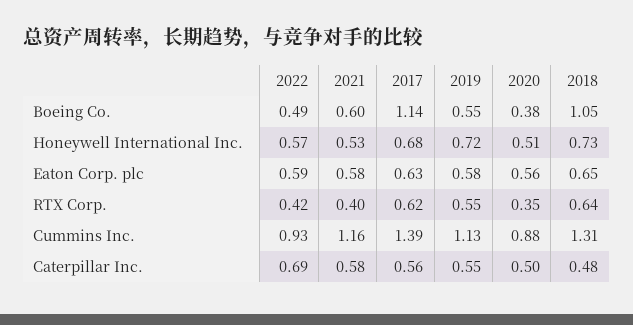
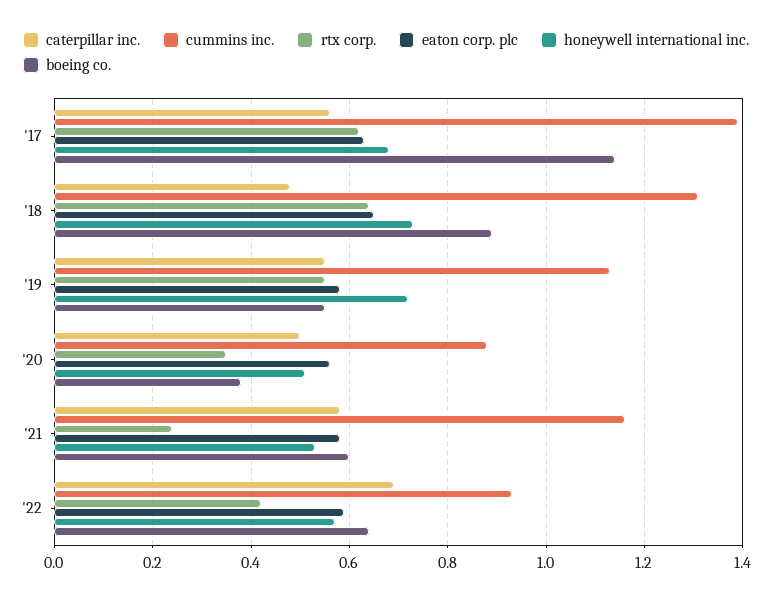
  {
    "Boeing Co.": {
-     "2022": 0.49,
+     "2022": 0.65,
      "2021": 0.6,
      "2017": 1.14,
      "2019": 0.55,
      "2020": 0.38,
-     "2018": 1.05
+     "2018": 0.9
    },
    "Honeywell International Inc.": {
      "2022": 0.57,
      "2021": 0.53,
      "2017": 0.68,
      "2019": 0.72,
      "2020": 0.51,
      "2018": 0.73
    },
    "Eaton Corp. plc": {
      "2022": 0.59,
      "2021": 0.58,
      "2017": 0.63,
      "2019": 0.58,
      "2020": 0.56,
      "2018": 0.65
    },
    "RTX Corp.": {
      "2022": 0.42,
-     "2021": 0.4,
+     "2021": 0.25,
      "2017": 0.62,
      "2019": 0.55,
      "2020": 0.35,
      "2018": 0.64
    },
    "Cummins Inc.": {
      "2022": 0.93,
      "2021": 1.16,
      "2017": 1.39,
      "2019": 1.13,
      "2020": 0.88,
      "2018": 1.31
    },
    "Caterpillar Inc.": {
      "2022": 0.69,
      "2021": 0.58,
      "2017": 0.56,
      "2019": 0.55,
      "2020": 0.5,
      "2018": 0.48
    }
  }

